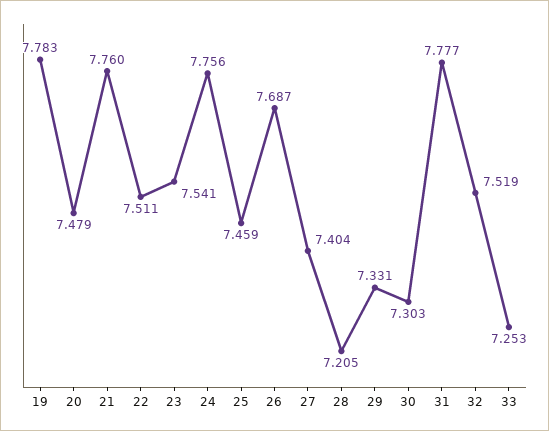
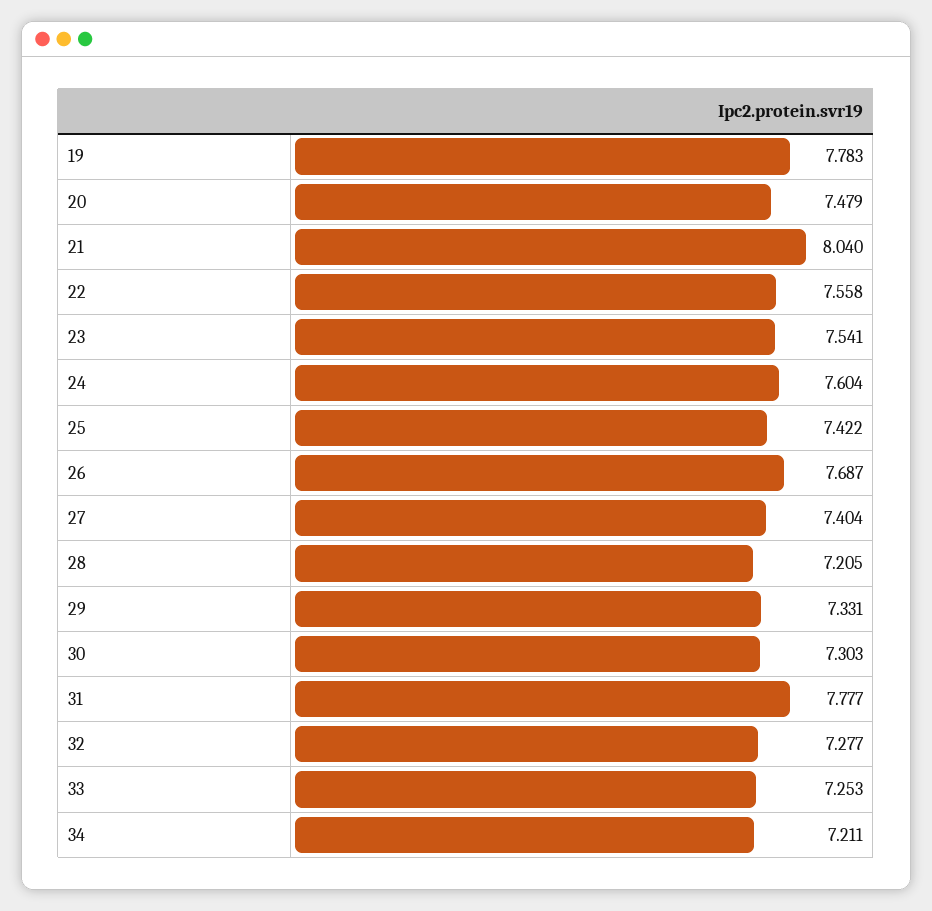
  {
    "19": 7.783,
    "20": 7.479,
-   "21": 7.76,
+   "21": 8.04,
-   "22": 7.511,
+   "22": 7.558,
    "23": 7.541,
-   "24": 7.756,
+   "24": 7.604,
-   "25": 7.459,
+   "25": 7.422,
    "26": 7.687,
    "27": 7.404,
    "28": 7.205,
    "29": 7.331,
    "30": 7.303,
    "31": 7.777,
-   "32": 7.519,
+   "32": 7.277,
-   "33": 7.253
+   "33": 7.253,
+   "34": 7.211
  }

